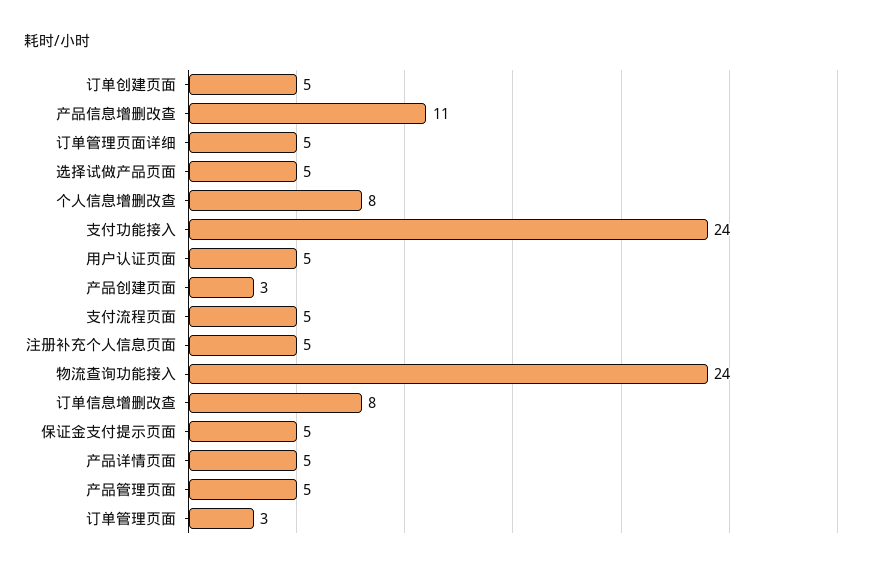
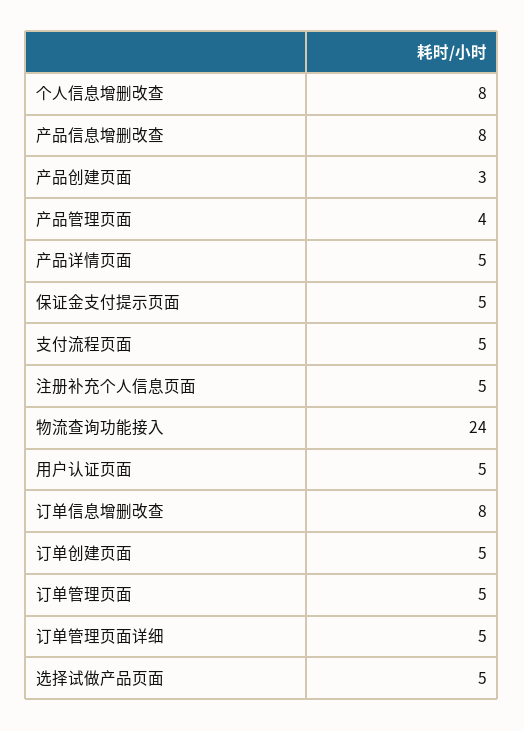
  {
    "订单创建页面": 5,
-   "产品信息增删改查": 11,
+   "产品信息增删改查": 8,
    "订单管理页面详细": 5,
    "选择试做产品页面": 5,
    "个人信息增删改查": 8,
-   "支付功能接入": 24,
    "用户认证页面": 5,
    "产品创建页面": 3,
    "支付流程页面": 5,
    "注册补充个人信息页面": 5,
    "物流查询功能接入": 24,
    "订单信息增删改查": 8,
    "保证金支付提示页面": 5,
    "产品详情页面": 5,
-   "产品管理页面": 5,
+   "产品管理页面": 4,
-   "订单管理页面": 3
+   "订单管理页面": 5
  }

